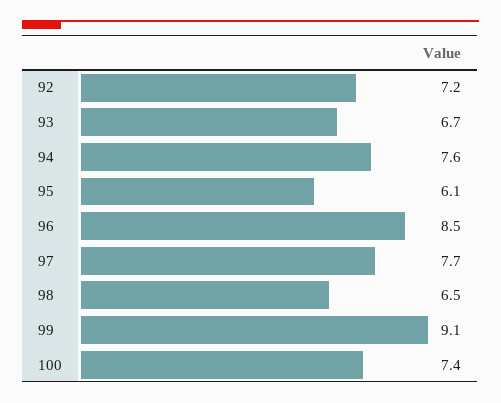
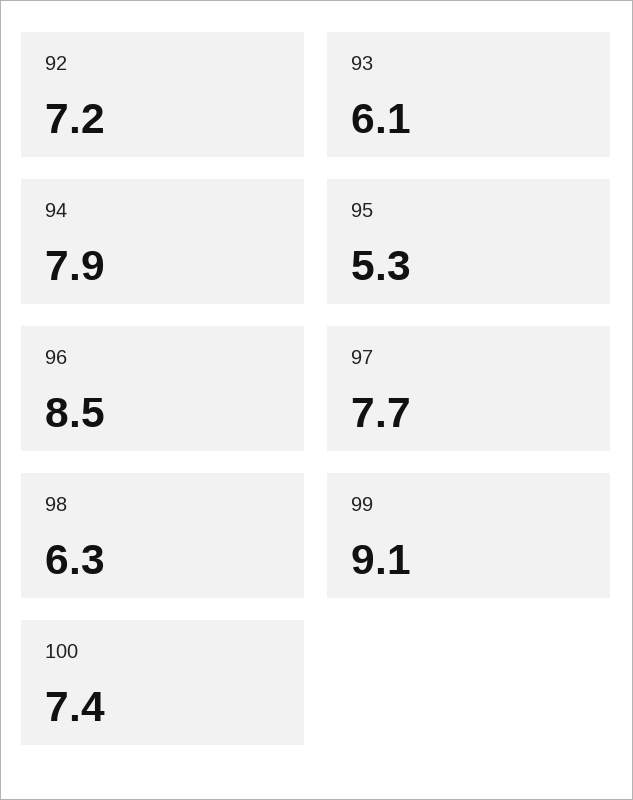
  {
    "92": 7.2,
-   "93": 6.7,
+   "93": 6.1,
-   "94": 7.6,
+   "94": 7.9,
-   "95": 6.1,
+   "95": 5.3,
    "96": 8.5,
    "97": 7.7,
-   "98": 6.5,
+   "98": 6.3,
    "99": 9.1,
    "100": 7.4
  }

